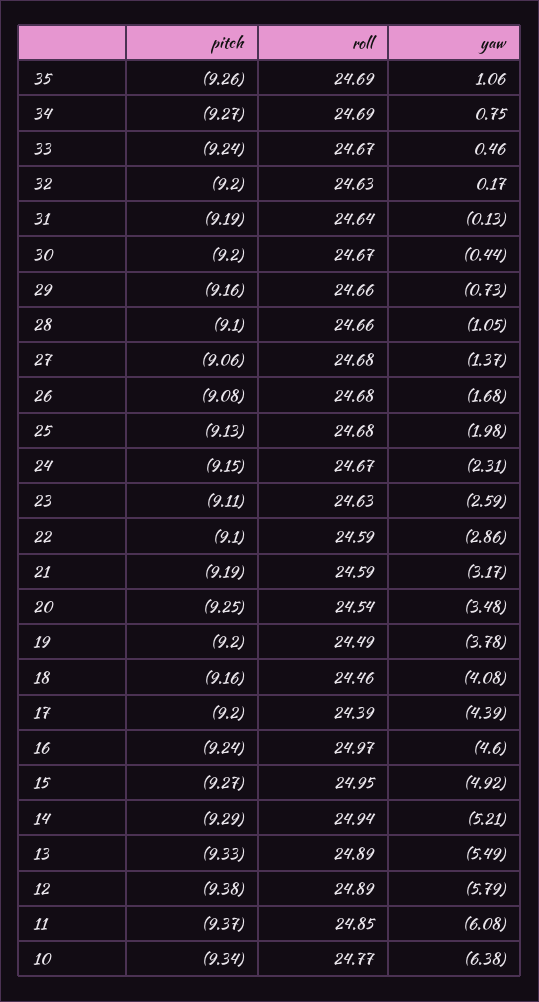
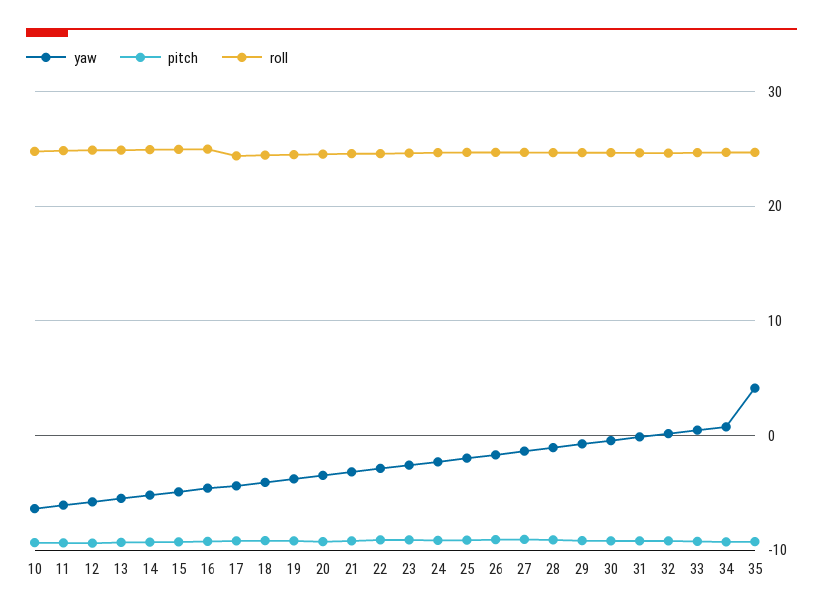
  {
    "pitch": {
      "35": -9.26,
      "34": -9.27,
      "33": -9.24,
      "32": -9.2,
      "31": -9.19,
      "30": -9.2,
      "29": -9.16,
      "28": -9.1,
      "27": -9.06,
      "26": -9.08,
      "25": -9.13,
      "24": -9.15,
      "23": -9.11,
      "22": -9.1,
      "21": -9.19,
      "20": -9.25,
      "19": -9.2,
      "18": -9.16,
      "17": -9.2,
      "16": -9.24,
      "15": -9.27,
      "14": -9.29,
      "13": -9.33,
      "12": -9.38,
      "11": -9.37,
      "10": -9.34
    },
    "roll": {
      "35": 24.69,
      "34": 24.69,
      "33": 24.67,
      "32": 24.63,
      "31": 24.64,
      "30": 24.67,
      "29": 24.66,
      "28": 24.66,
      "27": 24.68,
      "26": 24.68,
      "25": 24.68,
      "24": 24.67,
      "23": 24.63,
      "22": 24.59,
      "21": 24.59,
      "20": 24.54,
      "19": 24.49,
      "18": 24.46,
      "17": 24.39,
      "16": 24.97,
      "15": 24.95,
      "14": 24.94,
      "13": 24.89,
      "12": 24.89,
      "11": 24.85,
      "10": 24.77
    },
    "yaw": {
-     "35": 1.06,
+     "35": 4,
      "34": 0.75,
      "33": 0.46,
      "32": 0.17,
      "31": -0.13,
      "30": -0.44,
      "29": -0.73,
      "28": -1.05,
      "27": -1.37,
      "26": -1.68,
      "25": -1.98,
      "24": -2.31,
      "23": -2.59,
      "22": -2.86,
      "21": -3.17,
      "20": -3.48,
      "19": -3.78,
      "18": -4.08,
      "17": -4.39,
      "16": -4.6,
      "15": -4.92,
      "14": -5.21,
      "13": -5.49,
      "12": -5.79,
      "11": -6.08,
      "10": -6.38
    }
  }

